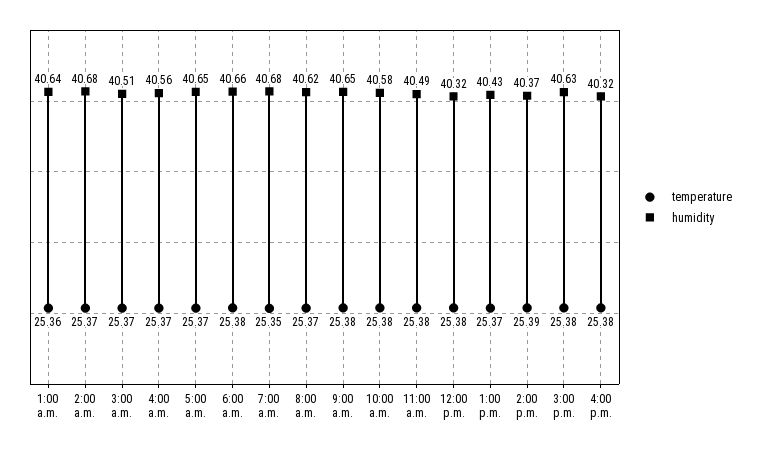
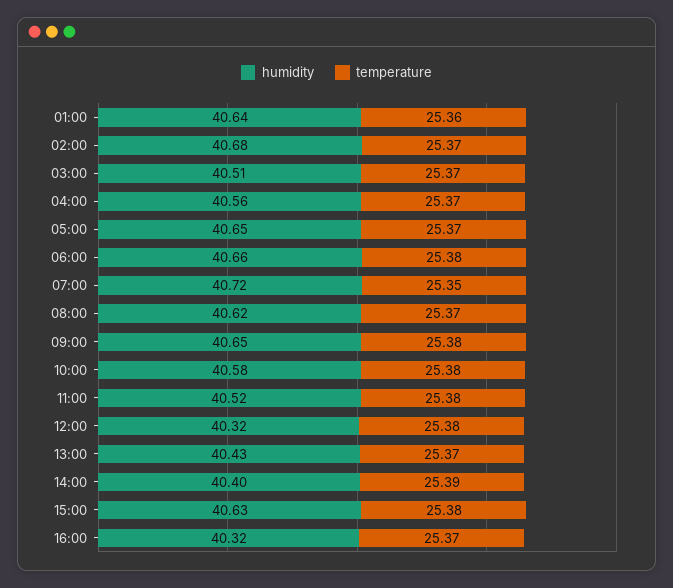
  {
    "temperature": {
      "1:00 a.m.": 25.36,
      "2:00 a.m.": 25.37,
      "3:00 a.m.": 25.37,
      "4:00 a.m.": 25.37,
      "5:00 a.m.": 25.37,
      "6:00 a.m.": 25.38,
      "7:00 a.m.": 25.35,
      "8:00 a.m.": 25.37,
      "9:00 a.m.": 25.38,
      "10:00 a.m.": 25.38,
      "11:00 a.m.": 25.38,
      "12:00 p.m.": 25.38,
      "1:00 p.m.": 25.37,
      "2:00 p.m.": 25.39,
      "3:00 p.m.": 25.38,
-     "4:00 p.m.": 25.38
+     "4:00 p.m.": 25.37
    },
    "humidity": {
      "1:00 a.m.": 40.64,
      "2:00 a.m.": 40.68,
      "3:00 a.m.": 40.51,
      "4:00 a.m.": 40.56,
      "5:00 a.m.": 40.65,
      "6:00 a.m.": 40.66,
-     "7:00 a.m.": 40.68,
+     "7:00 a.m.": 40.72,
      "8:00 a.m.": 40.62,
      "9:00 a.m.": 40.65,
      "10:00 a.m.": 40.58,
-     "11:00 a.m.": 40.49,
+     "11:00 a.m.": 40.52,
      "12:00 p.m.": 40.32,
      "1:00 p.m.": 40.43,
-     "2:00 p.m.": 40.37,
+     "2:00 p.m.": 40.4,
      "3:00 p.m.": 40.63,
      "4:00 p.m.": 40.32
    }
  }

